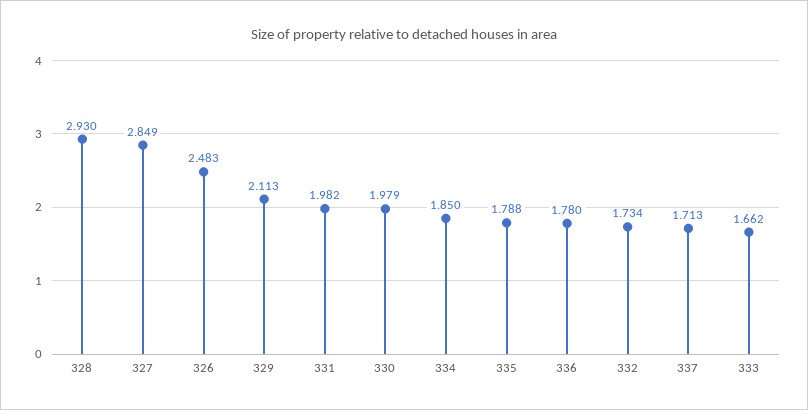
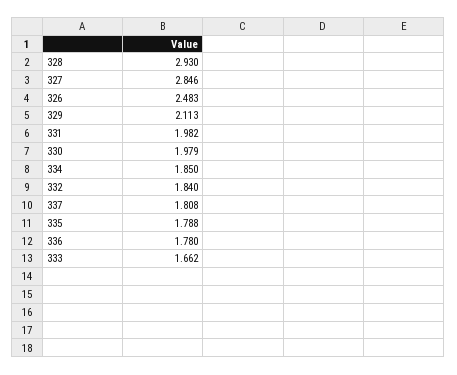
  {
    "328": 2.93,
-   "327": 2.849,
+   "327": 2.846,
    "326": 2.483,
    "329": 2.113,
    "331": 1.982,
    "330": 1.979,
    "334": 1.85,
    "335": 1.788,
    "336": 1.78,
-   "332": 1.734,
+   "332": 1.84,
-   "337": 1.713,
+   "337": 1.808,
    "333": 1.662
  }

